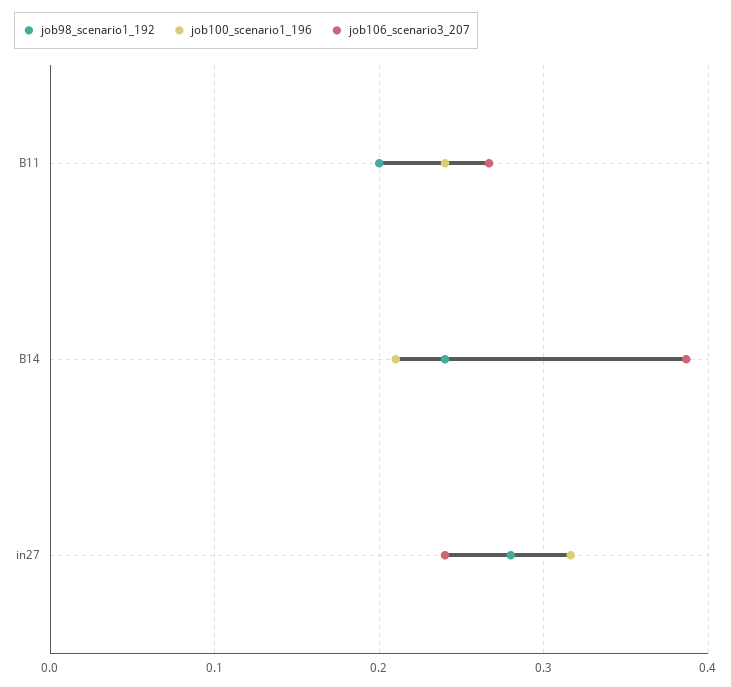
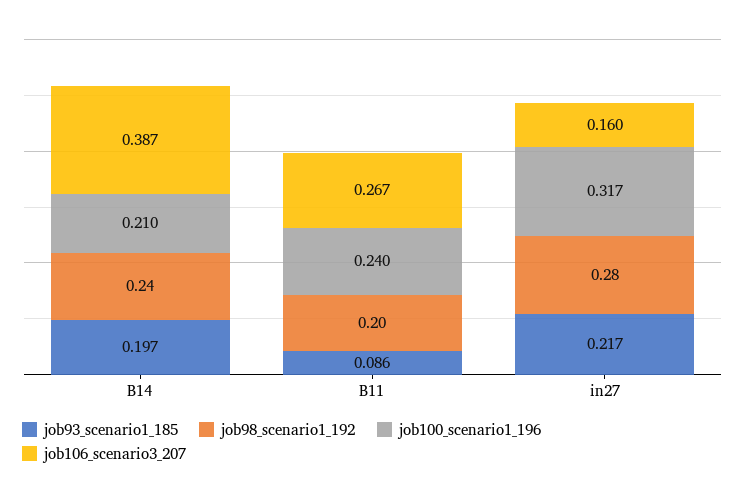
  {
    "job98_scenario1_192": {
      "B11": 0.2,
      "B14": 0.24,
      "in27": 0.28
    },
    "job100_scenario1_196": {
      "B11": 0.24,
      "B14": 0.21,
      "in27": 0.317
    },
    "job106_scenario3_207": {
      "B11": 0.267,
      "B14": 0.387,
-     "in27": 0.24
+     "in27": 0.16
-   }
+   },
+   "job93_scenario1_185": {
+     "B14": 0.197,
+     "B11": 0.086,
+     "in27": 0.217
+   }
  }

